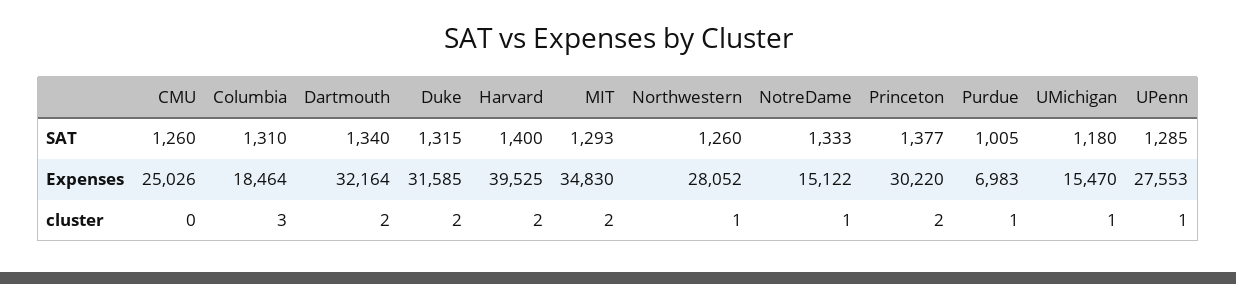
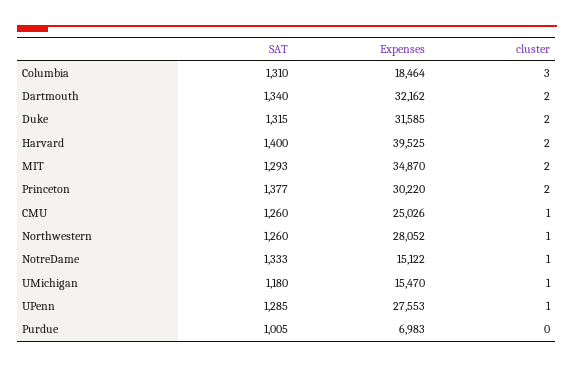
  {
    "CMU": {
      "SAT": 1260,
      "Expenses": 25026,
-     "cluster": 0
+     "cluster": 1
    },
    "Columbia": {
      "SAT": 1310,
      "Expenses": 18464,
      "cluster": 3
    },
    "Dartmouth": {
      "SAT": 1340,
-     "Expenses": 32164,
+     "Expenses": 32162,
      "cluster": 2
    },
    "Duke": {
      "SAT": 1315,
      "Expenses": 31585,
      "cluster": 2
    },
    "Harvard": {
      "SAT": 1400,
      "Expenses": 39525,
      "cluster": 2
    },
    "MIT": {
      "SAT": 1293,
-     "Expenses": 34830,
+     "Expenses": 34870,
      "cluster": 2
    },
    "Northwestern": {
      "SAT": 1260,
      "Expenses": 28052,
      "cluster": 1
    },
    "NotreDame": {
      "SAT": 1333,
      "Expenses": 15122,
      "cluster": 1
    },
    "Princeton": {
      "SAT": 1377,
      "Expenses": 30220,
      "cluster": 2
    },
    "Purdue": {
      "SAT": 1005,
      "Expenses": 6983,
-     "cluster": 1
+     "cluster": 0
    },
    "UMichigan": {
      "SAT": 1180,
      "Expenses": 15470,
      "cluster": 1
    },
    "UPenn": {
      "SAT": 1285,
      "Expenses": 27553,
      "cluster": 1
    }
  }

